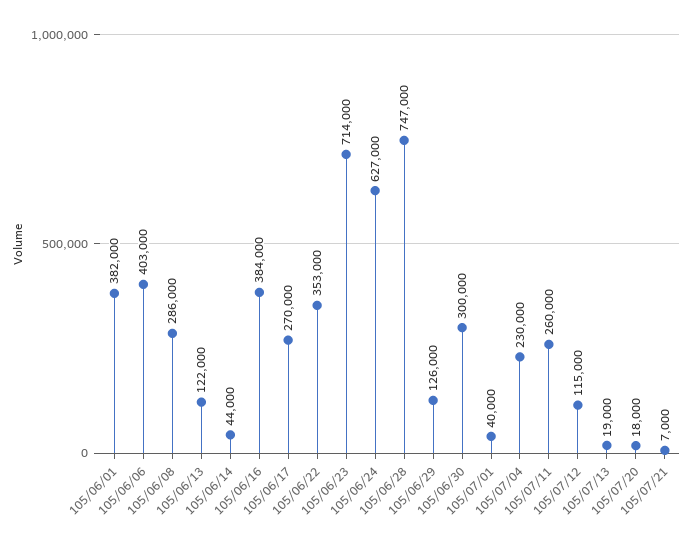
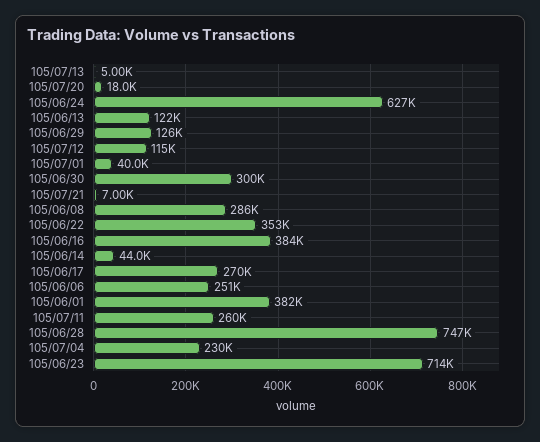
  {
    "105/06/01": 382000,
-   "105/06/06": 403000,
+   "105/06/06": 251000,
    "105/06/08": 286000,
    "105/06/13": 122000,
    "105/06/14": 44000,
    "105/06/16": 384000,
    "105/06/17": 270000,
    "105/06/22": 353000,
    "105/06/23": 714000,
    "105/06/24": 627000,
    "105/06/28": 747000,
    "105/06/29": 126000,
    "105/06/30": 300000,
    "105/07/01": 40000,
    "105/07/04": 230000,
    "105/07/11": 260000,
    "105/07/12": 115000,
-   "105/07/13": 19000,
+   "105/07/13": 5000,
    "105/07/20": 18000,
    "105/07/21": 7000
  }

